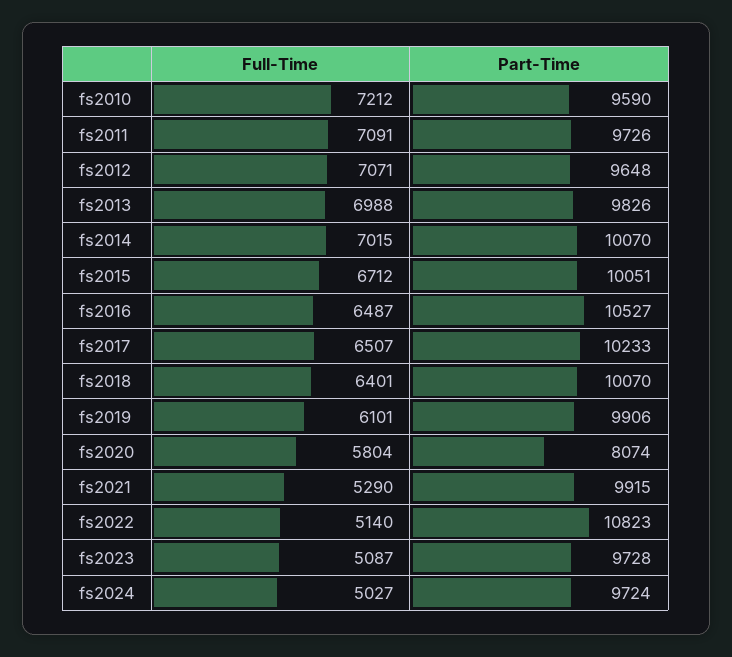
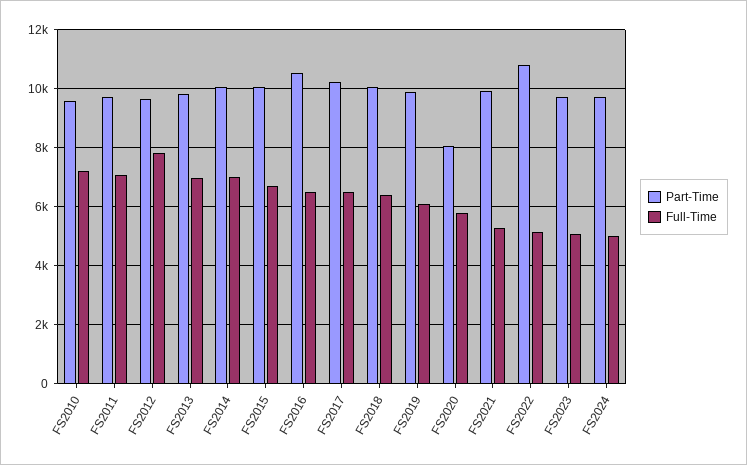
  {
    "Full-Time": {
      "fs2010": 7212,
      "fs2011": 7091,
-     "fs2012": 7071,
+     "fs2012": 7750,
      "fs2013": 6988,
      "fs2014": 7015,
      "fs2015": 6712,
      "fs2016": 6487,
      "fs2017": 6507,
      "fs2018": 6401,
      "fs2019": 6101,
      "fs2020": 5804,
      "fs2021": 5290,
      "fs2022": 5140,
      "fs2023": 5087,
      "fs2024": 5027
    },
    "Part-Time": {
      "fs2010": 9590,
      "fs2011": 9726,
      "fs2012": 9648,
      "fs2013": 9826,
      "fs2014": 10070,
      "fs2015": 10051,
      "fs2016": 10527,
      "fs2017": 10233,
      "fs2018": 10070,
      "fs2019": 9906,
      "fs2020": 8074,
      "fs2021": 9915,
      "fs2022": 10823,
      "fs2023": 9728,
      "fs2024": 9724
    }
  }

